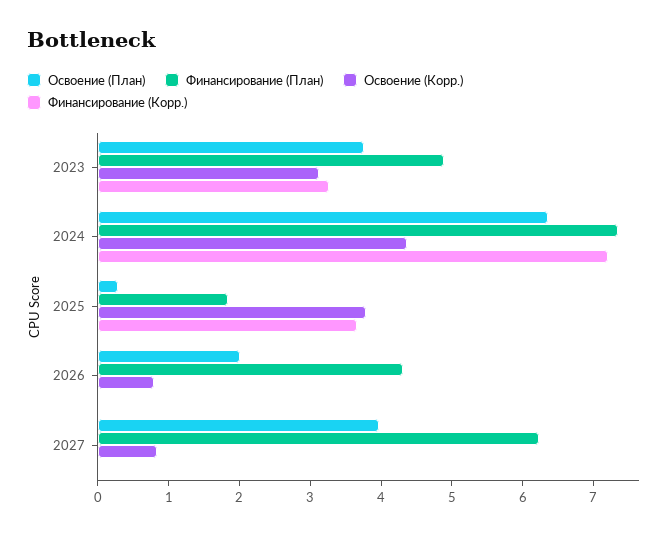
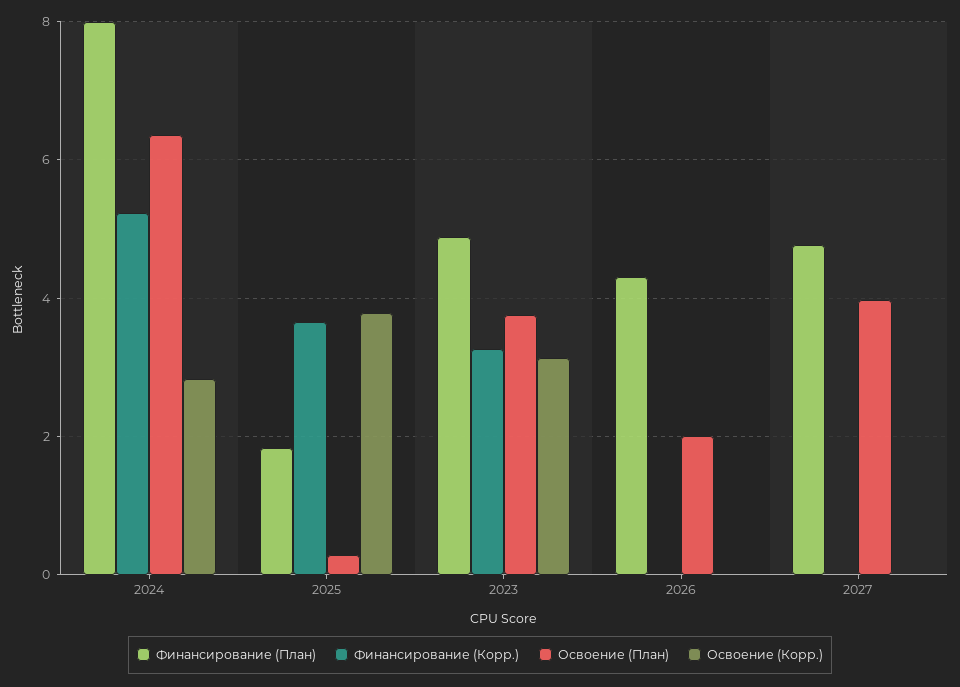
  {
    "Освоение (План)": {
      "2023": 3.8,
      "2024": 6.4,
      "2025": 0.2,
      "2026": 2,
      "2027": 4
    },
    "Финансирование (План)": {
      "2023": 4.8,
-     "2024": 7.4,
+     "2024": 8,
      "2025": 1.8,
      "2026": 4.4,
-     "2027": 6.2
+     "2027": 4.8
    },
    "Освоение (Корр.)": {
      "2023": 3.2,
-     "2024": 4.4,
+     "2024": 2.8,
      "2025": 3.8,
-     "2026": 0.8,
+     "2026": 0,
-     "2027": 0.8
+     "2027": 0
    },
    "Финансирование (Корр.)": {
      "2023": 3.2,
-     "2024": 7.2,
+     "2024": 5.2,
      "2025": 3.6,
      "2026": 0,
      "2027": 0
    }
  }

